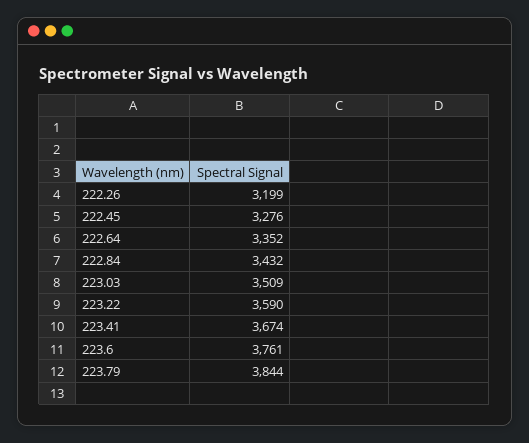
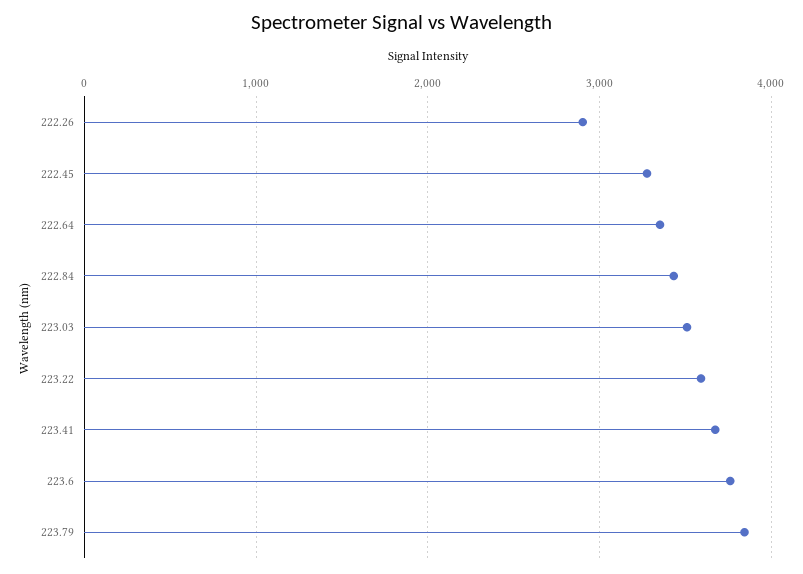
  {
-   "222.26": 3199,
+   "222.26": 2900,
    "222.45": 3276,
    "222.64": 3352,
    "222.84": 3432,
    "223.03": 3509,
    "223.22": 3590,
    "223.41": 3674,
    "223.6": 3761,
    "223.79": 3844
  }

